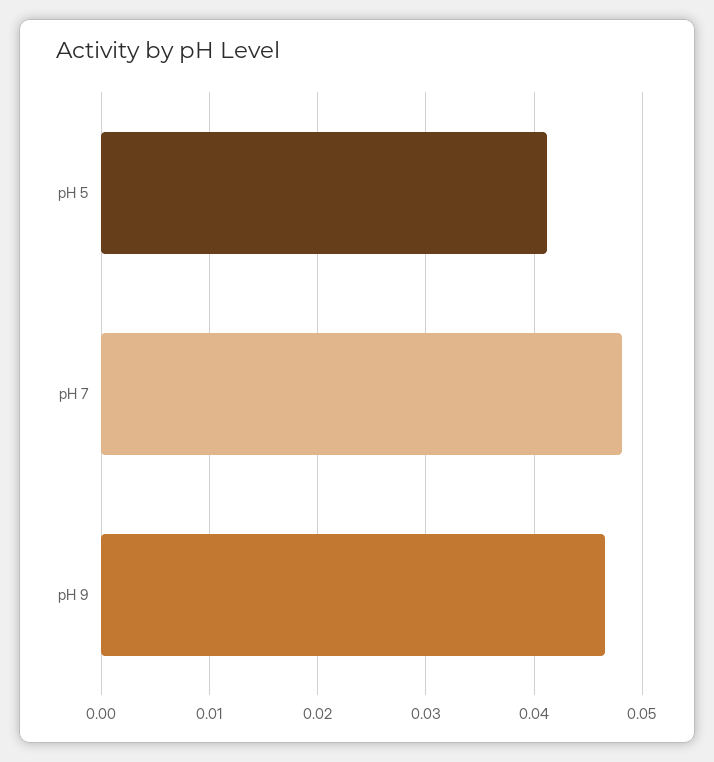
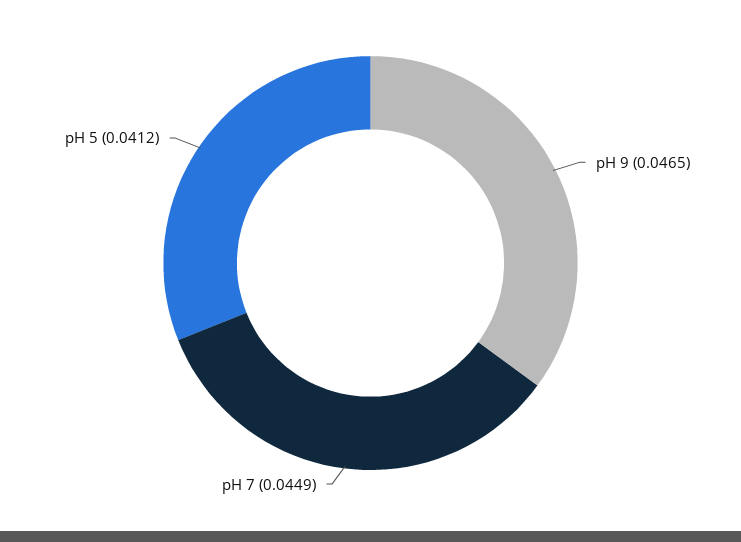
  {
    "pH 5": 0.0412,
-   "pH 7": 0.048,
+   "pH 7": 0.0449,
    "pH 9": 0.0465
  }

